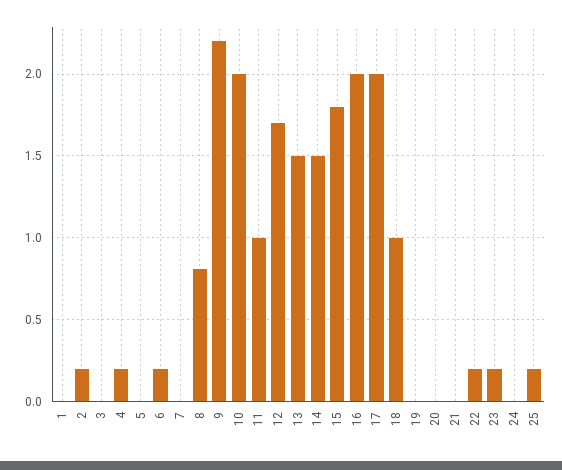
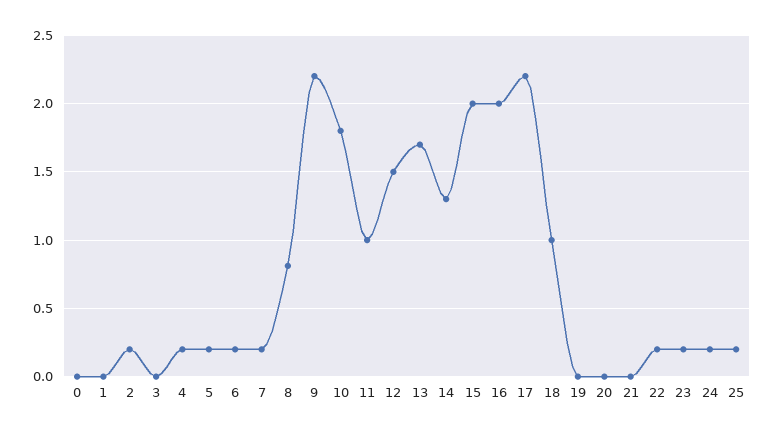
  {
    "1": 0,
    "2": 0.2,
    "3": 0,
    "4": 0.2,
-   "5": 0,
+   "5": 0.2,
    "6": 0.2,
-   "7": 0,
+   "7": 0.2,
    "8": 0.8,
    "9": 2.2,
-   "10": 2,
+   "10": 1.8,
    "11": 1,
-   "12": 1.7,
+   "12": 1.5,
-   "13": 1.5,
+   "13": 1.7,
-   "14": 1.5,
+   "14": 1.3,
-   "15": 1.8,
+   "15": 2,
    "16": 2,
-   "17": 2,
+   "17": 2.2,
    "18": 1,
    "19": 0,
    "20": 0,
    "21": 0,
    "22": 0.2,
    "23": 0.2,
-   "24": 0,
+   "24": 0.2,
-   "25": 0.2
+   "25": 0.2,
+   "0": 0
  }

